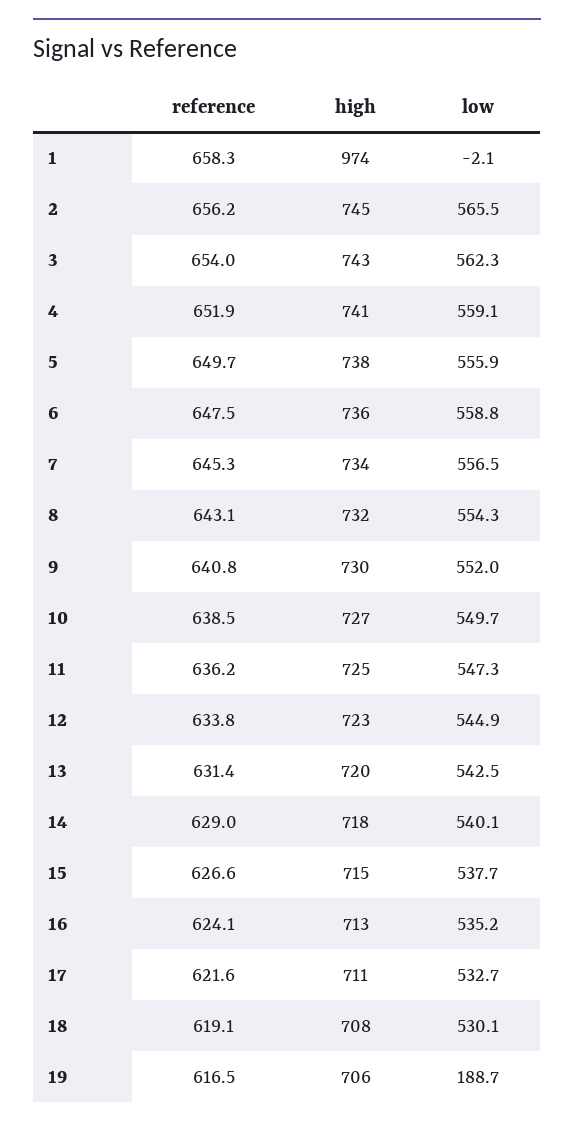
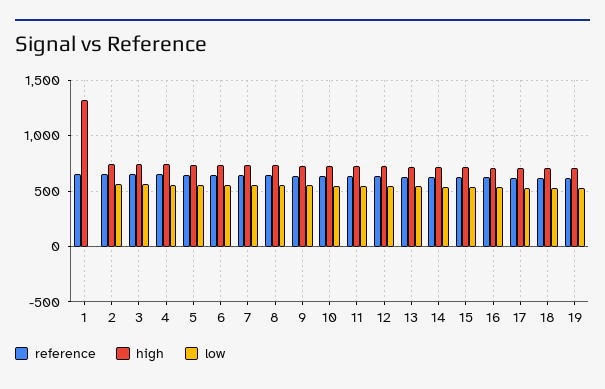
  {
    "reference": {
      "1": 658.3,
      "2": 656.2,
      "3": 654,
      "4": 651.9,
      "5": 649.7,
      "6": 647.5,
      "7": 645.3,
      "8": 643.1,
      "9": 640.8,
      "10": 638.5,
      "11": 636.2,
      "12": 633.8,
      "13": 631.4,
      "14": 629,
      "15": 626.6,
      "16": 624.1,
      "17": 621.6,
      "18": 619.1,
      "19": 616.5
    },
    "high": {
-     "1": 974,
+     "1": 1300,
      "2": 745,
      "3": 743,
      "4": 741,
      "5": 738,
      "6": 736,
      "7": 734,
      "8": 732,
      "9": 730,
      "10": 727,
      "11": 725,
      "12": 723,
      "13": 720,
      "14": 718,
      "15": 715,
      "16": 713,
      "17": 711,
      "18": 708,
      "19": 706
    },
    "low": {
      "1": -2.1,
      "2": 565.5,
      "3": 562.3,
      "4": 559.1,
      "5": 555.9,
      "6": 558.8,
      "7": 556.5,
      "8": 554.3,
      "9": 552,
      "10": 549.7,
      "11": 547.3,
      "12": 544.9,
      "13": 542.5,
      "14": 540.1,
      "15": 537.7,
      "16": 535.2,
      "17": 532.7,
      "18": 530.1,
-     "19": 188.7
+     "19": 500
    }
  }

